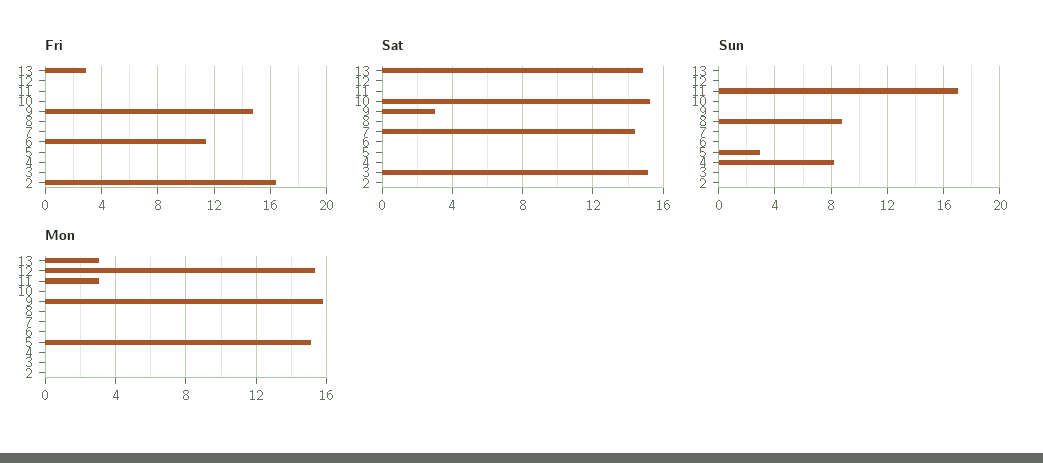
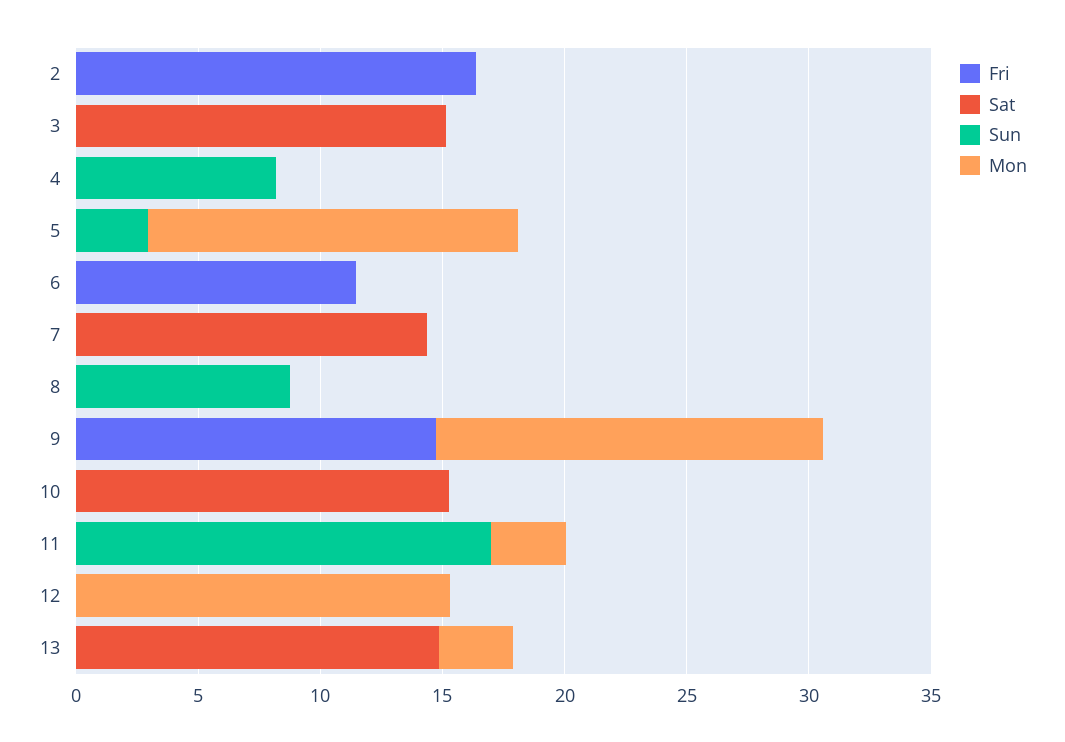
  {
    "Fri": {
-     "13": 3,
+     "13": 0,
      "12": 0,
      "11": 0,
      "10": 0,
      "9": 15,
      "8": 0,
      "7": 0,
      "6": 11.5,
      "5": 0,
      "4": 0,
      "3": 0,
      "2": 16.5
    },
    "Sat": {
      "13": 15,
      "12": 0,
      "11": 0,
      "10": 15.5,
-     "9": 3,
+     "9": 0,
      "8": 0,
      "7": 14.5,
      "6": 0,
      "5": 0,
      "4": 0,
      "3": 15,
      "2": 0
    },
    "Sun": {
      "13": 0,
      "12": 0,
      "11": 17,
      "10": 0,
      "9": 0,
      "8": 9,
      "7": 0,
      "6": 0,
      "5": 3,
      "4": 8,
      "3": 0,
      "2": 0
    },
    "Mon": {
      "13": 3,
      "12": 15.5,
      "11": 3,
      "10": 0,
      "9": 16,
      "8": 0,
      "7": 0,
      "6": 0,
      "5": 15,
      "4": 0,
      "3": 0,
      "2": 0
    }
  }

